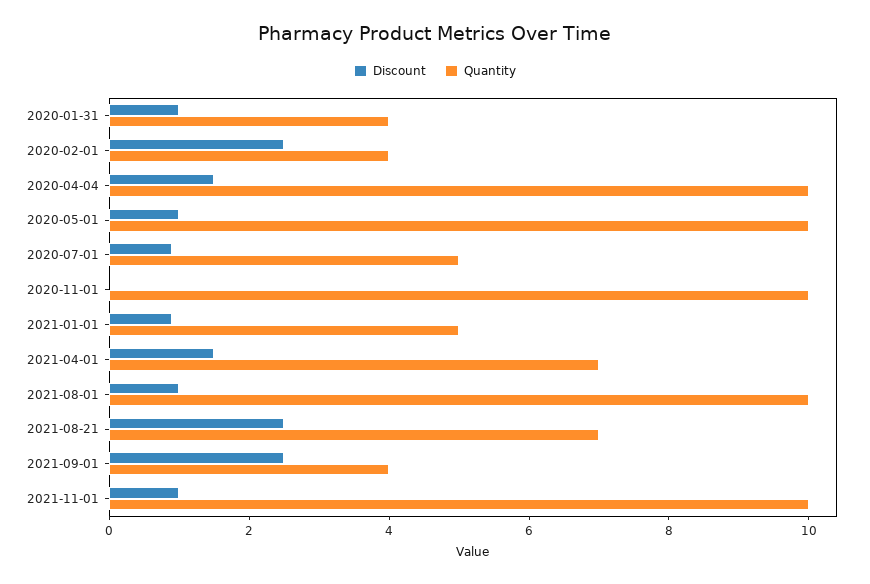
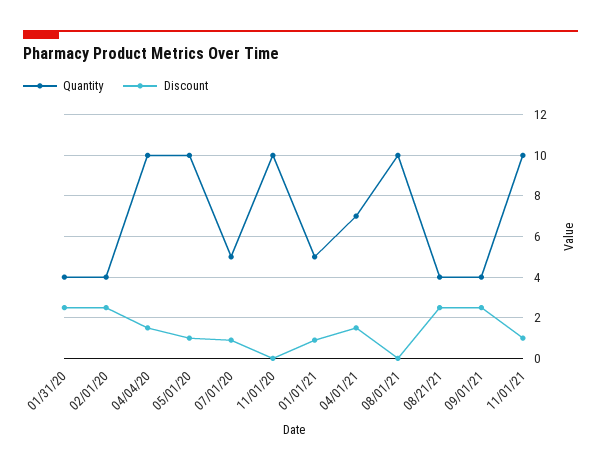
  {
    "Discount": {
-     "2020-01-31": 1,
+     "2020-01-31": 2.5,
      "2020-02-01": 2.5,
      "2020-04-04": 1.5,
      "2020-05-01": 1,
      "2020-07-01": 1,
      "2020-11-01": 0,
      "2021-01-01": 1,
      "2021-04-01": 1.5,
-     "2021-08-01": 1,
+     "2021-08-01": 0,
      "2021-08-21": 2.5,
      "2021-09-01": 2.5,
      "2021-11-01": 1
    },
    "Quantity": {
      "2020-01-31": 4,
      "2020-02-01": 4,
      "2020-04-04": 10,
      "2020-05-01": 10,
      "2020-07-01": 5,
      "2020-11-01": 10,
      "2021-01-01": 5,
      "2021-04-01": 7,
      "2021-08-01": 10,
-     "2021-08-21": 7,
+     "2021-08-21": 4,
      "2021-09-01": 4,
      "2021-11-01": 10
    }
  }

